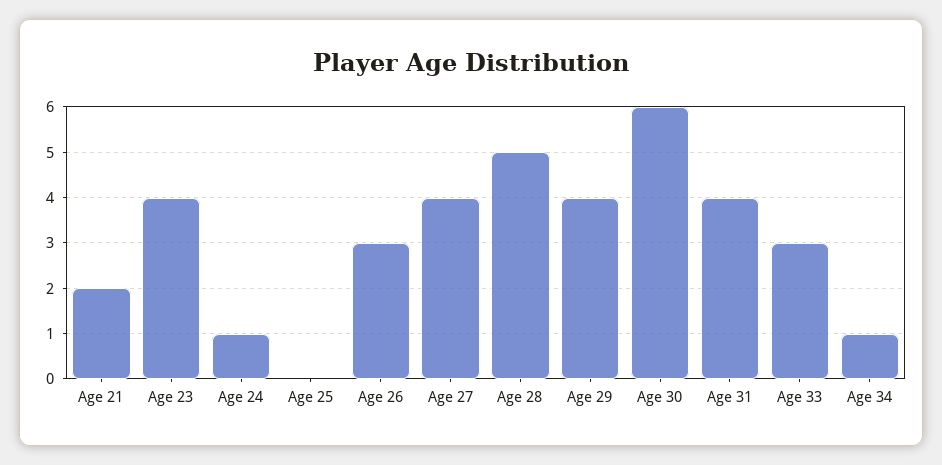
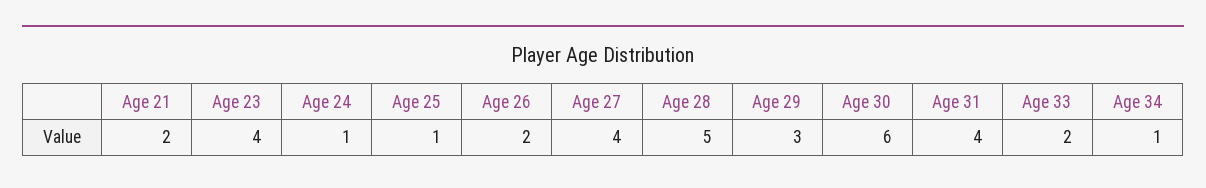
  {
    "Age 21": 2,
    "Age 23": 4,
    "Age 24": 1,
-   "Age 25": 0,
+   "Age 25": 1,
-   "Age 26": 3,
+   "Age 26": 2,
    "Age 27": 4,
    "Age 28": 5,
-   "Age 29": 4,
+   "Age 29": 3,
    "Age 30": 6,
    "Age 31": 4,
-   "Age 33": 3,
+   "Age 33": 2,
    "Age 34": 1
  }

